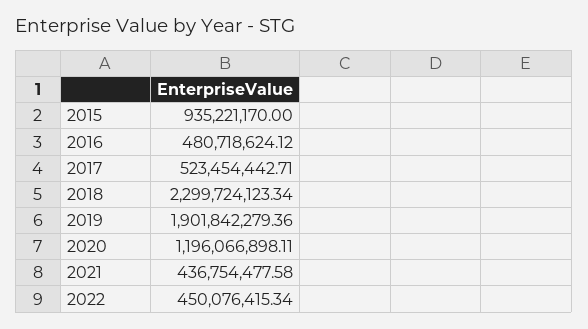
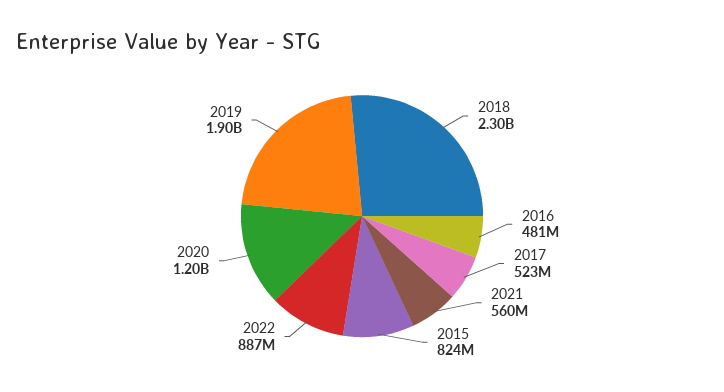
  {
-   "2015": 935221170,
+   "2015": 824000000,
    "2016": 480718624.12,
    "2017": 523454442.71,
    "2018": 2299724123.34,
    "2019": 1901842279.36,
    "2020": 1196066898.11,
-   "2021": 436754477.58,
+   "2021": 560000000,
-   "2022": 450076415.34
+   "2022": 887000000
  }

